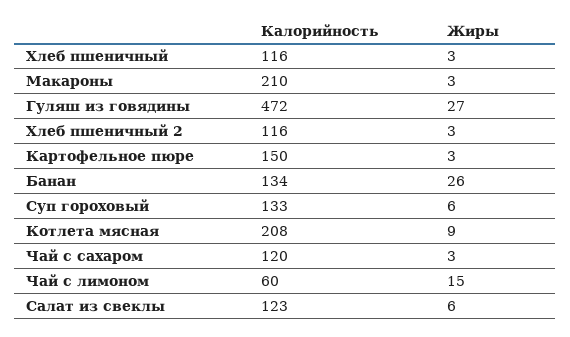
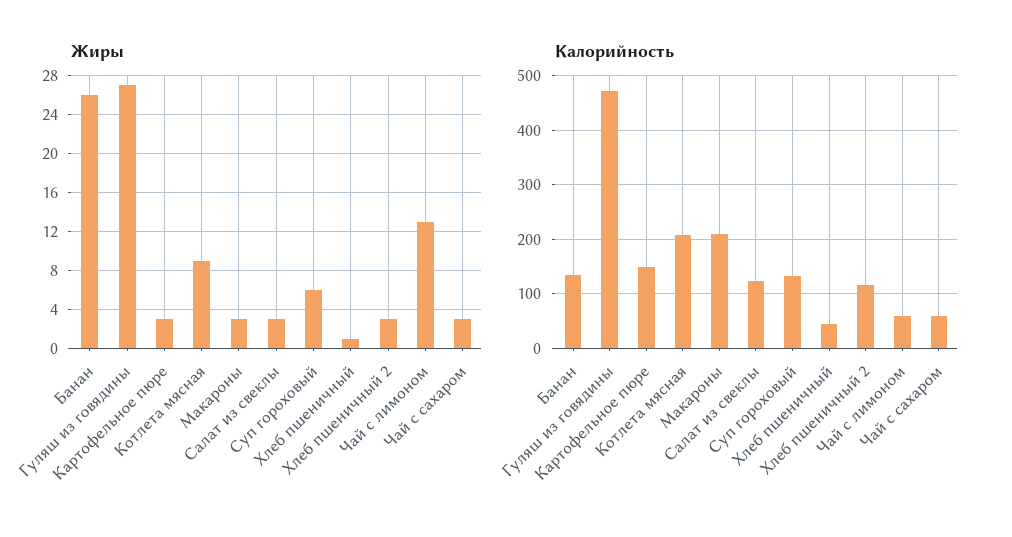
  {
    "Калорийность": {
-     "Хлеб пшеничный": 116,
+     "Хлеб пшеничный": 40,
      "Макароны": 210,
      "Гуляш из говядины": 472,
      "Хлеб пшеничный 2": 116,
      "Картофельное пюре": 150,
      "Банан": 134,
      "Суп гороховый": 133,
      "Котлета мясная": 208,
-     "Чай с сахаром": 120,
+     "Чай с сахаром": 60,
      "Чай с лимоном": 60,
      "Салат из свеклы": 123
    },
    "Жиры": {
-     "Хлеб пшеничный": 3,
+     "Хлеб пшеничный": 1,
      "Макароны": 3,
      "Гуляш из говядины": 27,
      "Хлеб пшеничный 2": 3,
      "Картофельное пюре": 3,
      "Банан": 26,
      "Суп гороховый": 6,
      "Котлета мясная": 9,
      "Чай с сахаром": 3,
-     "Чай с лимоном": 15,
+     "Чай с лимоном": 13,
-     "Салат из свеклы": 6
+     "Салат из свеклы": 3
    }
  }

